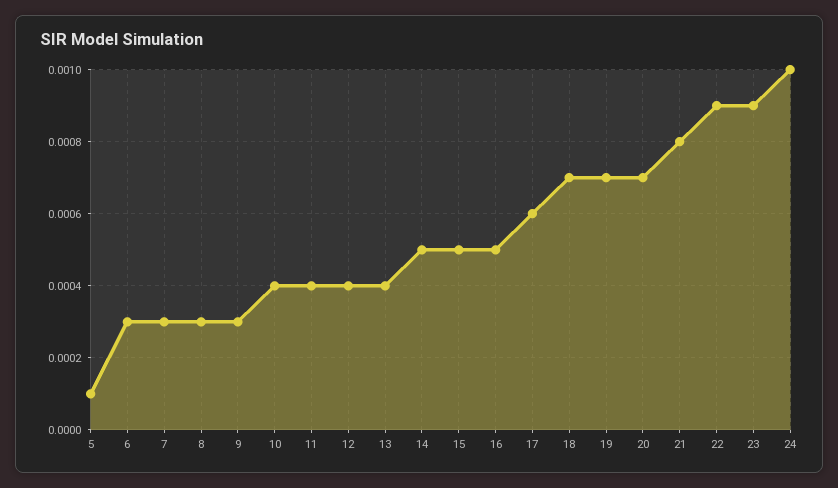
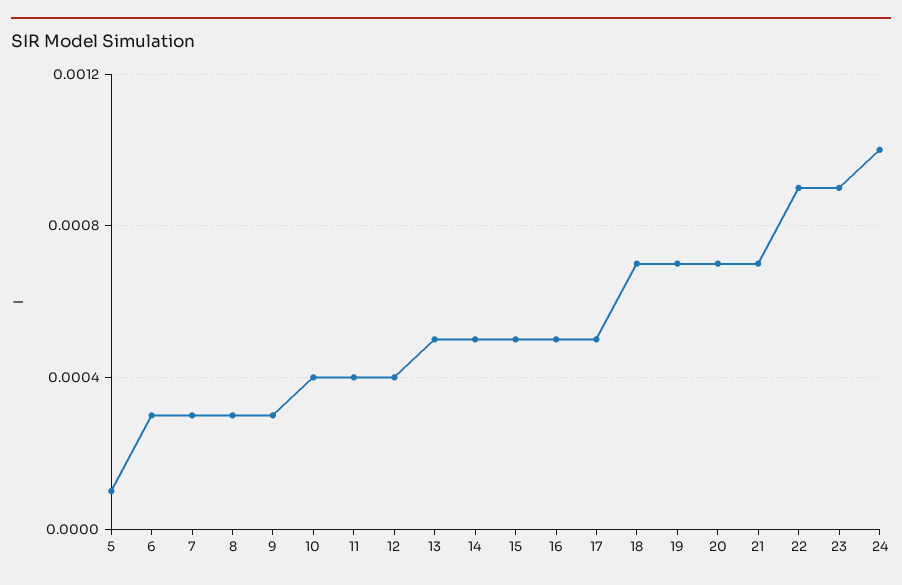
  {
    "5": 0.0001,
    "6": 0.0003,
    "7": 0.0003,
    "8": 0.0003,
    "9": 0.0003,
    "10": 0.0004,
    "11": 0.0004,
    "12": 0.0004,
-   "13": 0.0004,
+   "13": 0.0005,
    "14": 0.0005,
    "15": 0.0005,
    "16": 0.0005,
-   "17": 0.0006,
+   "17": 0.0005,
    "18": 0.0007,
    "19": 0.0007,
    "20": 0.0007,
-   "21": 0.0008,
+   "21": 0.0007,
    "22": 0.0009,
    "23": 0.0009,
    "24": 0.001
  }

